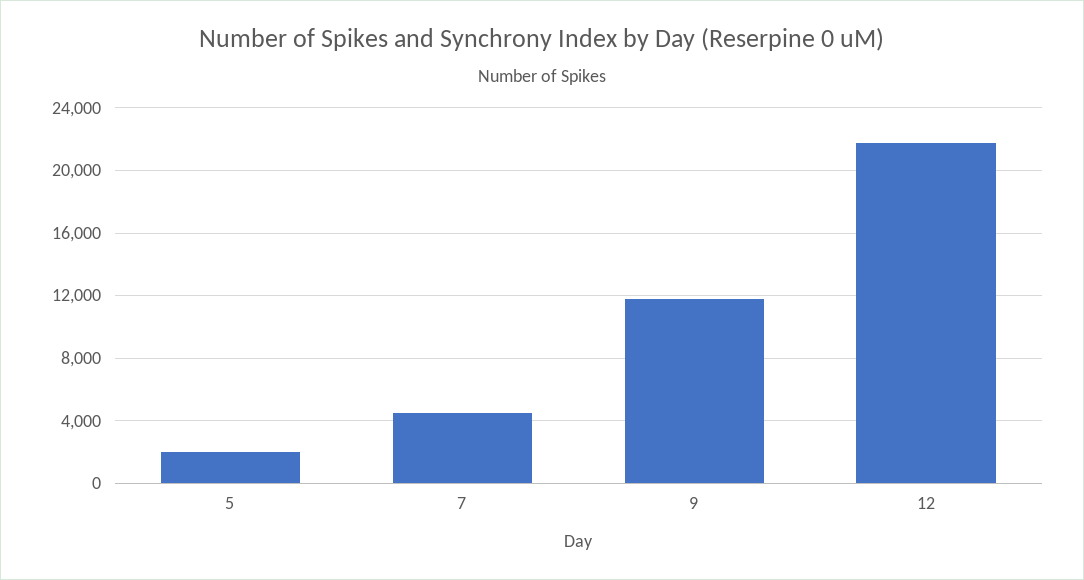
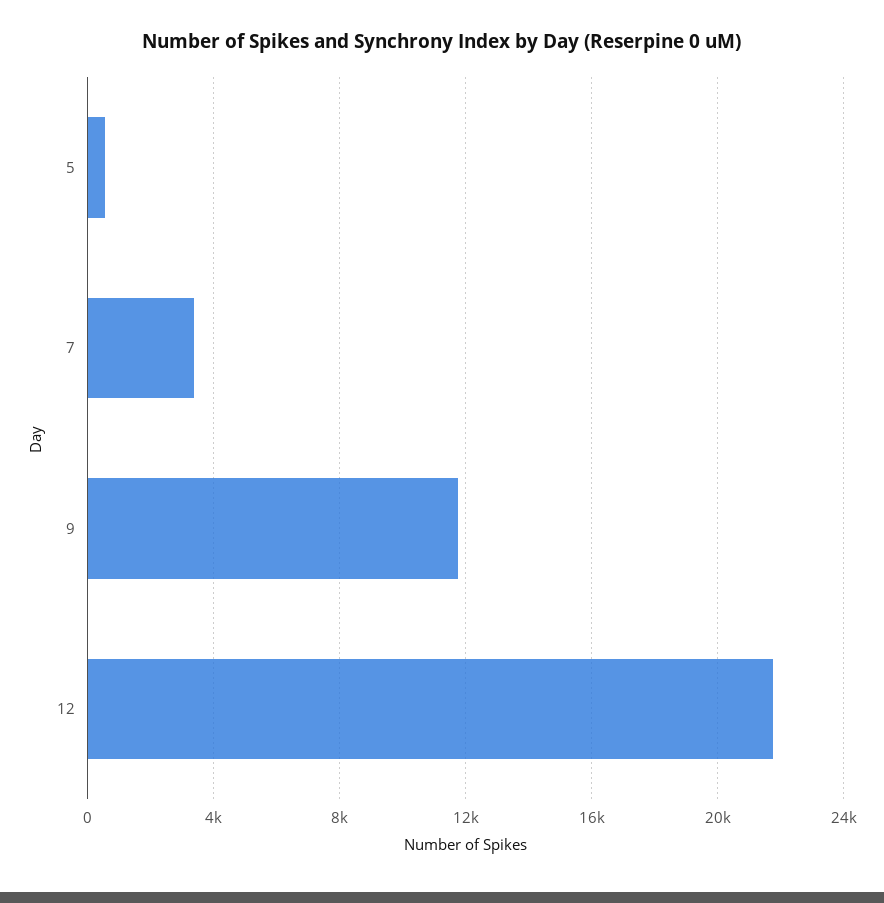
  {
-   "5": 2000,
+   "5": 500,
-   "7": 4500,
+   "7": 3500,
    "9": 12000,
    "12": 22000
  }

